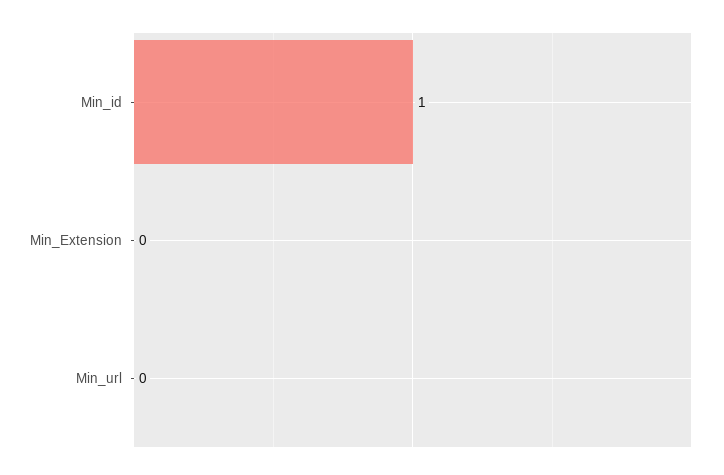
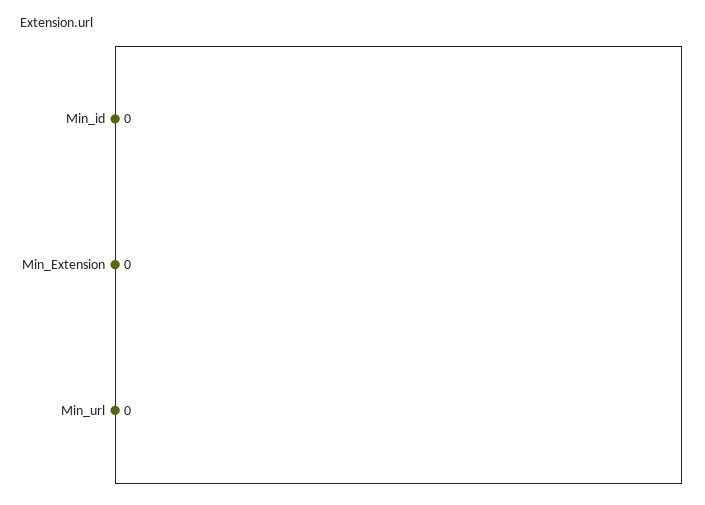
  {
-   "Min_id": 1,
+   "Min_id": 0,
    "Min_Extension": 0,
    "Min_url": 0
  }

